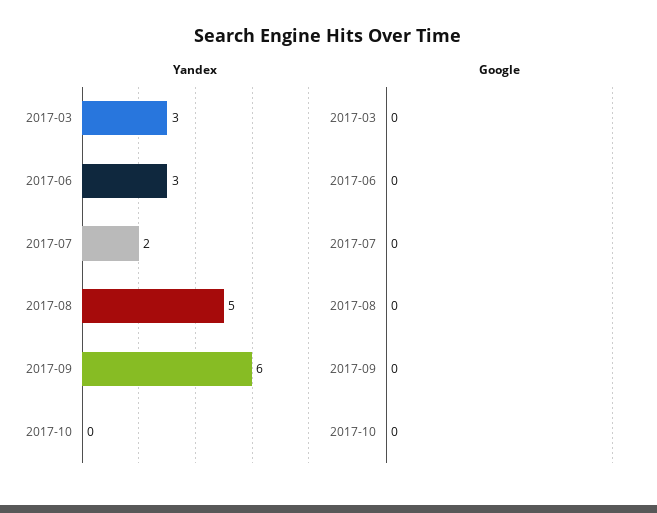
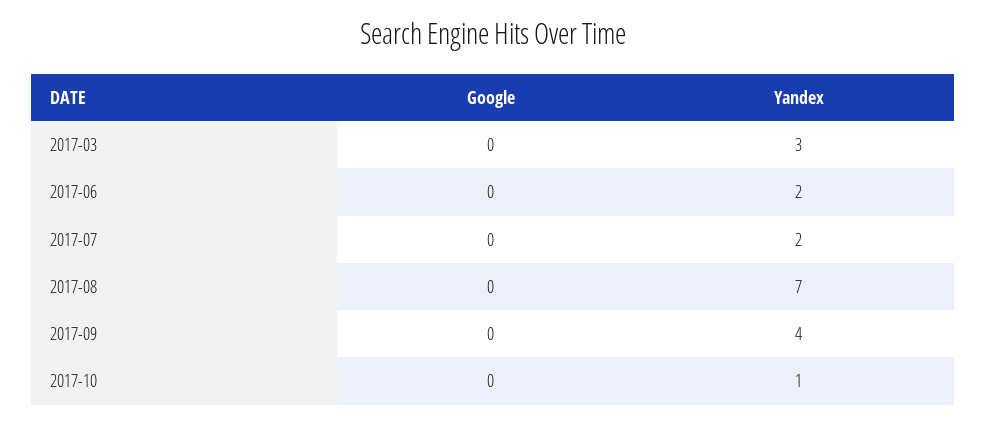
  {
    "Yandex": {
      "2017-03": 3,
-     "2017-06": 3,
+     "2017-06": 2,
      "2017-07": 2,
-     "2017-08": 5,
+     "2017-08": 7,
-     "2017-09": 6,
+     "2017-09": 4,
-     "2017-10": 0
+     "2017-10": 1
    },
    "Google": {
      "2017-03": 0,
      "2017-06": 0,
      "2017-07": 0,
      "2017-08": 0,
      "2017-09": 0,
      "2017-10": 0
    }
  }

